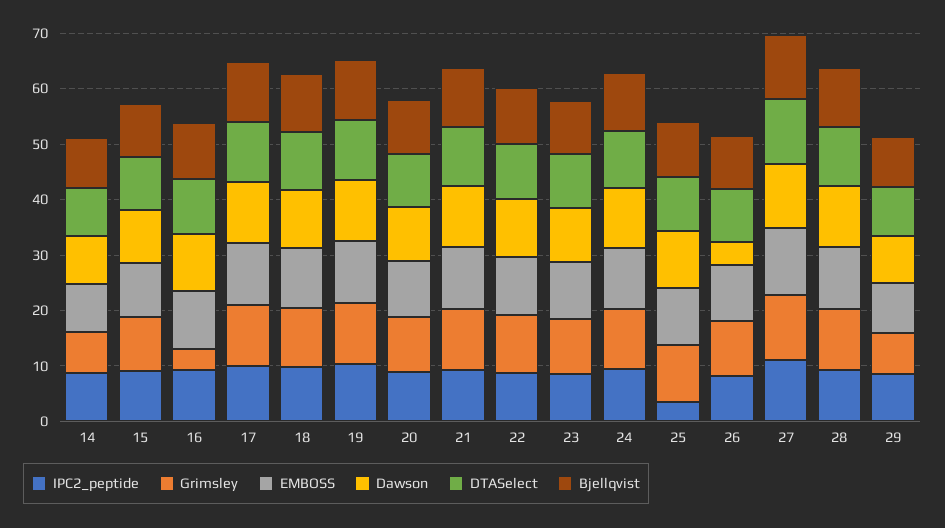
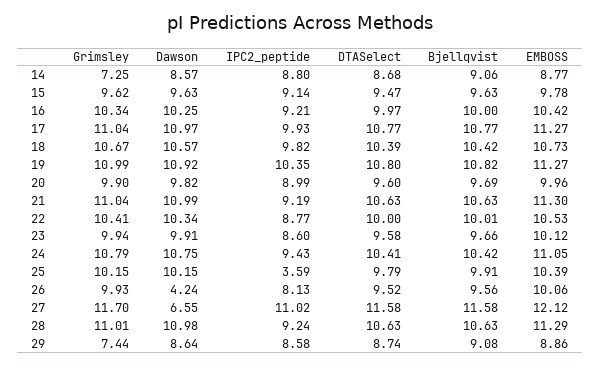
  {
    "IPC2_peptide": {
      "14": 8.8,
      "15": 9.14,
      "16": 9.21,
      "17": 9.93,
      "18": 9.82,
      "19": 10.35,
      "20": 8.99,
      "21": 9.19,
      "22": 8.77,
      "23": 8.6,
      "24": 9.43,
      "25": 3.59,
      "26": 8.13,
      "27": 11.02,
      "28": 9.24,
      "29": 8.58
    },
    "Grimsley": {
      "14": 7.25,
      "15": 9.62,
-     "16": 4,
+     "16": 10.34,
      "17": 11.04,
      "18": 10.67,
      "19": 10.99,
      "20": 9.9,
      "21": 11.04,
      "22": 10.41,
      "23": 9.94,
      "24": 10.79,
      "25": 10.15,
      "26": 9.93,
      "27": 11.7,
      "28": 11.01,
      "29": 7.44
    },
    "EMBOSS": {
      "14": 8.77,
      "15": 9.78,
      "16": 10.42,
      "17": 11.27,
      "18": 10.73,
      "19": 11.27,
      "20": 9.96,
      "21": 11.3,
      "22": 10.53,
      "23": 10.12,
      "24": 11.05,
      "25": 10.39,
      "26": 10.06,
      "27": 12.12,
      "28": 11.29,
      "29": 8.86
    },
    "Dawson": {
      "14": 8.57,
      "15": 9.63,
      "16": 10.25,
      "17": 10.97,
      "18": 10.57,
      "19": 10.92,
      "20": 9.82,
      "21": 10.99,
      "22": 10.34,
      "23": 9.91,
      "24": 10.75,
      "25": 10.15,
      "26": 4.24,
-     "27": 12,
+     "27": 6.55,
      "28": 10.98,
      "29": 8.64
    },
    "DTASelect": {
      "14": 8.68,
      "15": 9.47,
      "16": 9.97,
      "17": 10.77,
      "18": 10.39,
      "19": 10.8,
      "20": 9.6,
      "21": 10.63,
      "22": 10,
      "23": 9.58,
      "24": 10.41,
      "25": 9.79,
      "26": 9.52,
      "27": 11.58,
      "28": 10.63,
      "29": 8.74
    },
    "Bjellqvist": {
      "14": 9.06,
      "15": 9.63,
      "16": 10,
      "17": 10.77,
      "18": 10.42,
      "19": 10.82,
      "20": 9.69,
      "21": 10.63,
      "22": 10.01,
      "23": 9.66,
      "24": 10.42,
      "25": 9.91,
      "26": 9.56,
      "27": 11.58,
      "28": 10.63,
      "29": 9.08
    }
  }

